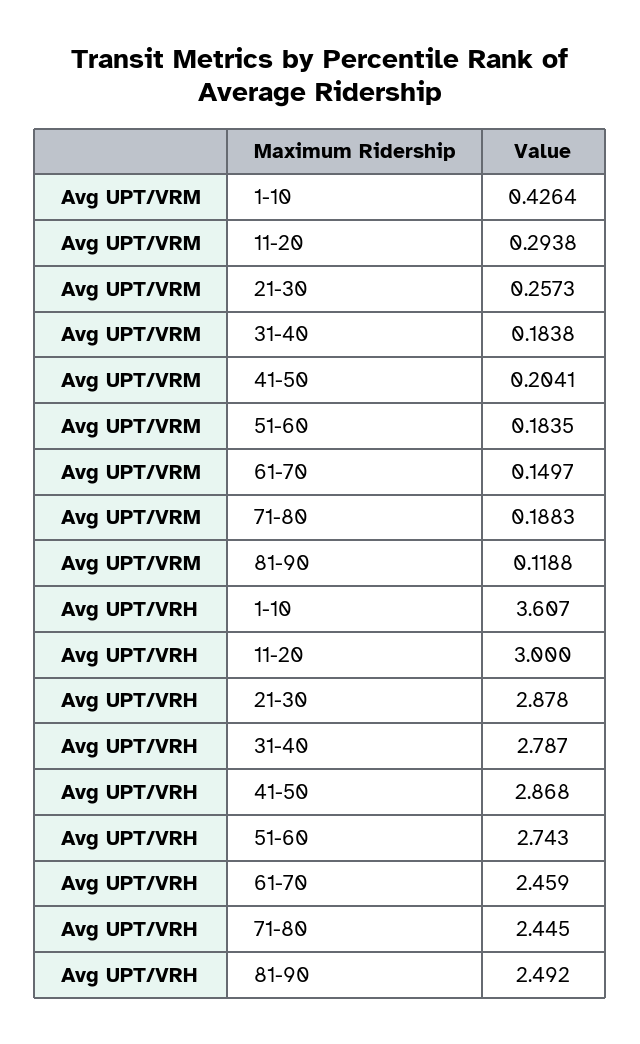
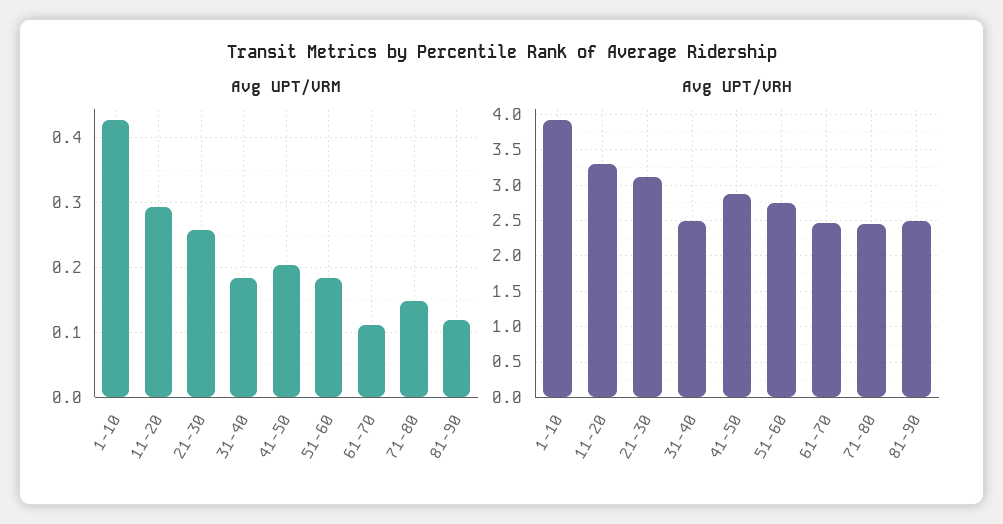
  {
    "Avg UPT/VRM": {
      "1-10": 0.4264,
      "11-20": 0.2938,
      "21-30": 0.2573,
      "31-40": 0.1838,
      "41-50": 0.2041,
      "51-60": 0.1835,
-     "61-70": 0.1497,
+     "61-70": 0.11,
-     "71-80": 0.1883,
+     "71-80": 0.15,
      "81-90": 0.1188
    },
    "Avg UPT/VRH": {
-     "1-10": 3.607,
+     "1-10": 3.9,
-     "11-20": 3,
+     "11-20": 3.3,
-     "21-30": 2.878,
+     "21-30": 3.1,
-     "31-40": 2.787,
+     "31-40": 2.5,
      "41-50": 2.868,
      "51-60": 2.743,
      "61-70": 2.459,
      "71-80": 2.445,
      "81-90": 2.492
    }
  }

